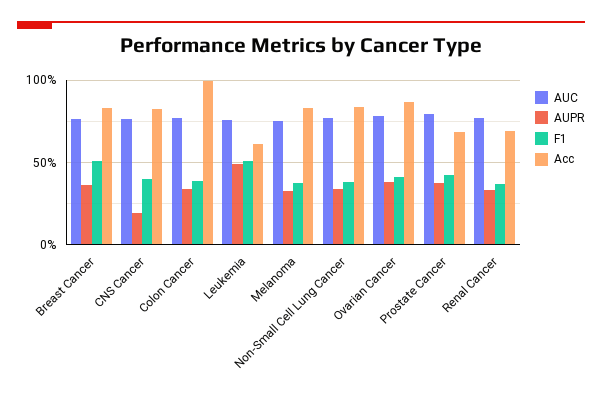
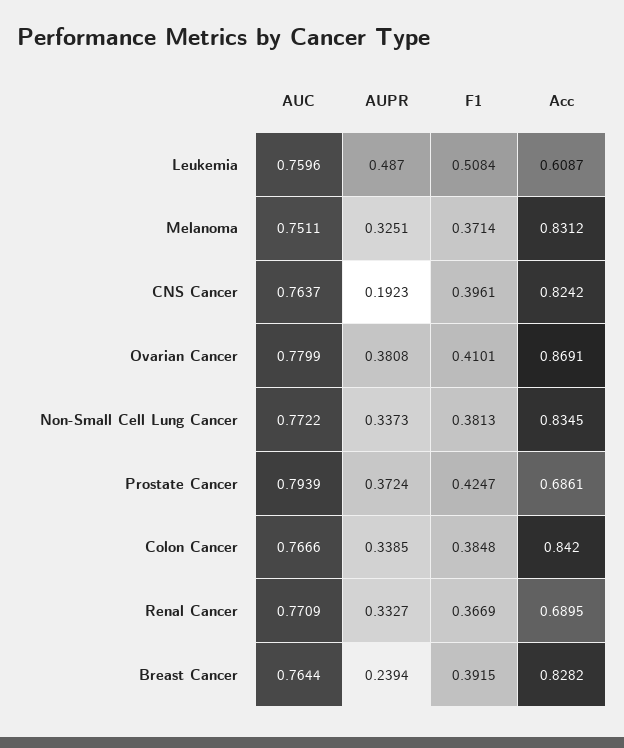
  {
    "AUC": {
      "Breast Cancer": 0.7644,
      "CNS Cancer": 0.7637,
      "Colon Cancer": 0.7666,
      "Leukemia": 0.7596,
      "Melanoma": 0.7511,
      "Non-Small Cell Lung Cancer": 0.7722,
      "Ovarian Cancer": 0.7799,
      "Prostate Cancer": 0.7939,
      "Renal Cancer": 0.7709
    },
    "AUPR": {
-     "Breast Cancer": 0.35,
+     "Breast Cancer": 0.2394,
      "CNS Cancer": 0.1923,
      "Colon Cancer": 0.3385,
      "Leukemia": 0.487,
      "Melanoma": 0.3251,
      "Non-Small Cell Lung Cancer": 0.3373,
      "Ovarian Cancer": 0.3808,
      "Prostate Cancer": 0.3724,
      "Renal Cancer": 0.3327
    },
    "F1": {
-     "Breast Cancer": 0.5,
+     "Breast Cancer": 0.3915,
      "CNS Cancer": 0.3961,
      "Colon Cancer": 0.3848,
      "Leukemia": 0.5084,
      "Melanoma": 0.3714,
      "Non-Small Cell Lung Cancer": 0.3813,
      "Ovarian Cancer": 0.4101,
      "Prostate Cancer": 0.4247,
      "Renal Cancer": 0.3669
    },
    "Acc": {
      "Breast Cancer": 0.8282,
      "CNS Cancer": 0.8242,
-     "Colon Cancer": 1,
+     "Colon Cancer": 0.842,
      "Leukemia": 0.6087,
      "Melanoma": 0.8312,
      "Non-Small Cell Lung Cancer": 0.8345,
      "Ovarian Cancer": 0.8691,
      "Prostate Cancer": 0.6861,
      "Renal Cancer": 0.6895
    }
  }

